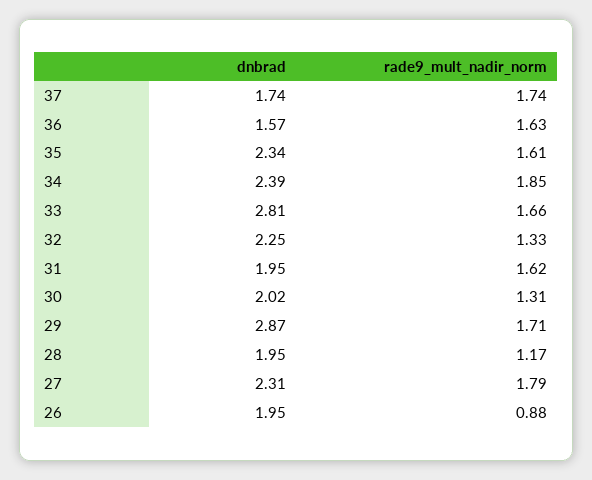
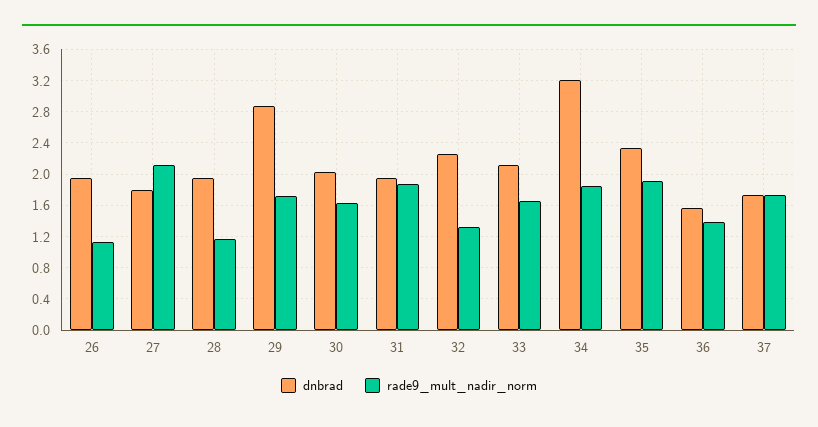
  {
    "dnbrad": {
      "37": 1.74,
      "36": 1.57,
      "35": 2.34,
-     "34": 2.39,
+     "34": 3.2,
-     "33": 2.81,
+     "33": 2.1,
      "32": 2.25,
      "31": 1.95,
      "30": 2.02,
      "29": 2.87,
      "28": 1.95,
-     "27": 2.31,
+     "27": 1.8,
      "26": 1.95
    },
    "rade9_mult_nadir_norm": {
      "37": 1.74,
-     "36": 1.63,
+     "36": 1.4,
-     "35": 1.61,
+     "35": 1.9,
      "34": 1.85,
      "33": 1.66,
      "32": 1.33,
-     "31": 1.62,
+     "31": 1.9,
-     "30": 1.31,
+     "30": 1.6,
      "29": 1.71,
      "28": 1.17,
-     "27": 1.79,
+     "27": 2.1,
-     "26": 0.88
+     "26": 1.1
    }
  }

